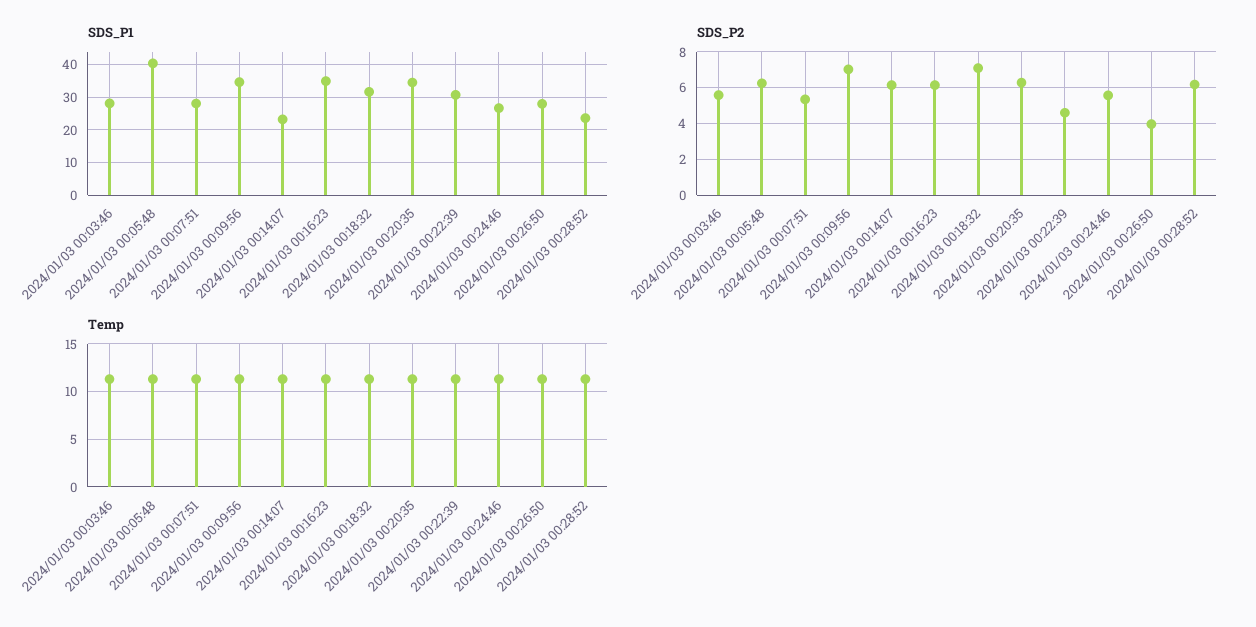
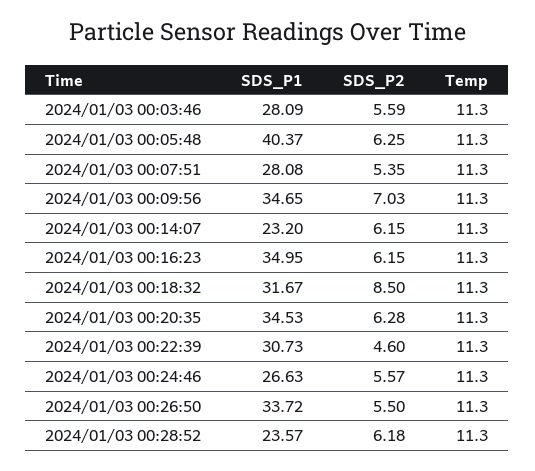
  {
    "SDS_P1": {
      "2024/01/03 00:03:46": 28.09,
      "2024/01/03 00:05:48": 40.37,
      "2024/01/03 00:07:51": 28.08,
      "2024/01/03 00:09:56": 34.65,
      "2024/01/03 00:14:07": 23.2,
      "2024/01/03 00:16:23": 34.95,
      "2024/01/03 00:18:32": 31.67,
      "2024/01/03 00:20:35": 34.53,
      "2024/01/03 00:22:39": 30.73,
      "2024/01/03 00:24:46": 26.63,
-     "2024/01/03 00:26:50": 28,
+     "2024/01/03 00:26:50": 33.72,
      "2024/01/03 00:28:52": 23.57
    },
    "SDS_P2": {
      "2024/01/03 00:03:46": 5.59,
      "2024/01/03 00:05:48": 6.25,
      "2024/01/03 00:07:51": 5.35,
      "2024/01/03 00:09:56": 7.03,
      "2024/01/03 00:14:07": 6.15,
      "2024/01/03 00:16:23": 6.15,
-     "2024/01/03 00:18:32": 7,
+     "2024/01/03 00:18:32": 8.5,
      "2024/01/03 00:20:35": 6.28,
      "2024/01/03 00:22:39": 4.6,
      "2024/01/03 00:24:46": 5.57,
-     "2024/01/03 00:26:50": 4,
+     "2024/01/03 00:26:50": 5.5,
      "2024/01/03 00:28:52": 6.18
    },
    "Temp": {
      "2024/01/03 00:03:46": 11.3,
      "2024/01/03 00:05:48": 11.3,
      "2024/01/03 00:07:51": 11.3,
      "2024/01/03 00:09:56": 11.3,
      "2024/01/03 00:14:07": 11.3,
      "2024/01/03 00:16:23": 11.3,
      "2024/01/03 00:18:32": 11.3,
      "2024/01/03 00:20:35": 11.3,
      "2024/01/03 00:22:39": 11.3,
      "2024/01/03 00:24:46": 11.3,
      "2024/01/03 00:26:50": 11.3,
      "2024/01/03 00:28:52": 11.3
    }
  }

